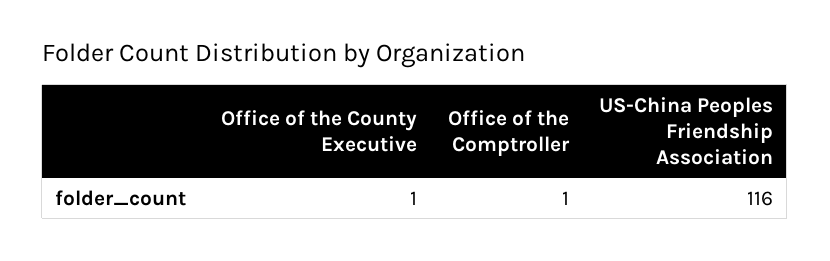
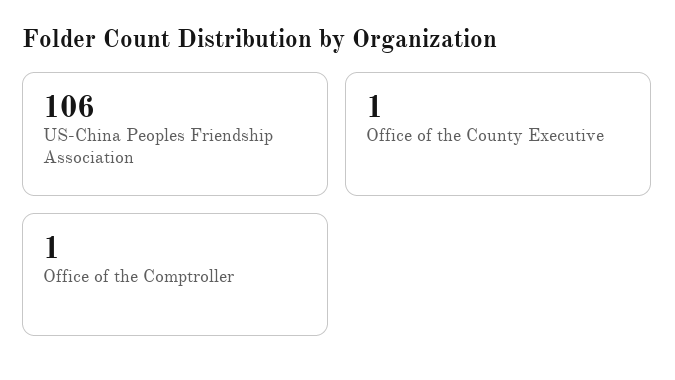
  {
    "Office of the County Executive": 1,
    "Office of the Comptroller": 1,
-   "US-China Peoples Friendship Association": 116
+   "US-China Peoples Friendship Association": 106
  }

